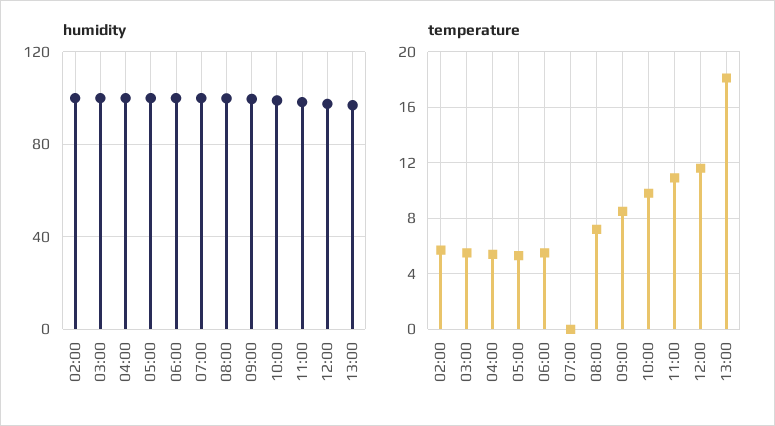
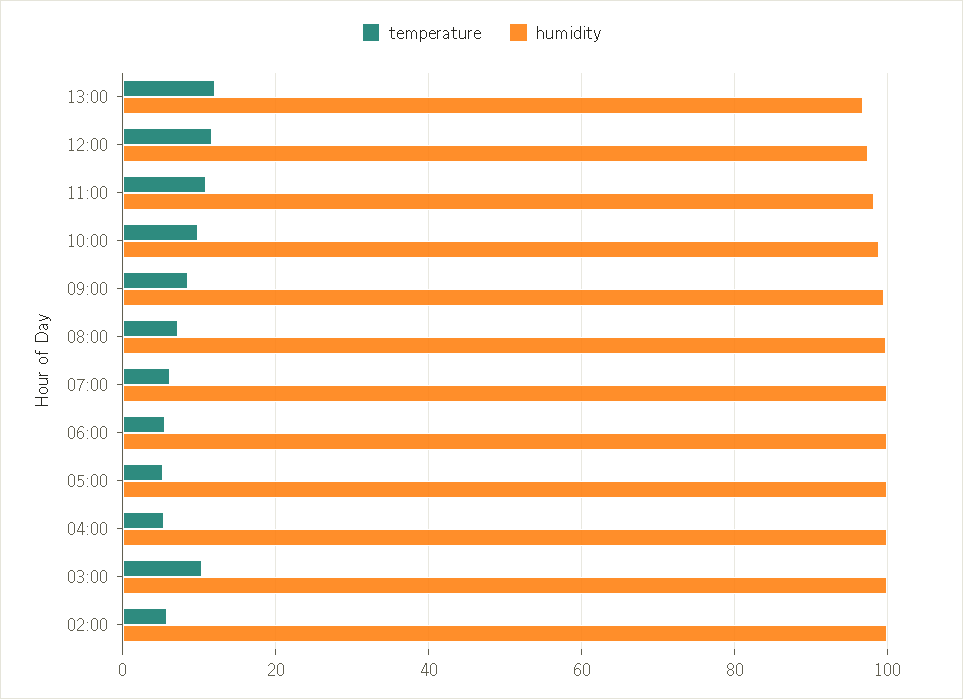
  {
    "humidity": {
      "02:00": 100,
      "03:00": 100,
      "04:00": 100,
      "05:00": 100,
      "06:00": 100,
      "07:00": 100,
      "08:00": 100,
      "09:00": 100,
      "10:00": 98,
      "11:00": 98,
      "12:00": 98,
      "13:00": 96
    },
    "temperature": {
      "02:00": 5.5,
-     "03:00": 5.5,
+     "03:00": 10,
      "04:00": 5.5,
      "05:00": 5.5,
      "06:00": 5.5,
-     "07:00": 0,
+     "07:00": 6,
      "08:00": 7,
      "09:00": 8.5,
      "10:00": 10,
      "11:00": 11,
      "12:00": 11.5,
-     "13:00": 18
+     "13:00": 12
    }
  }

